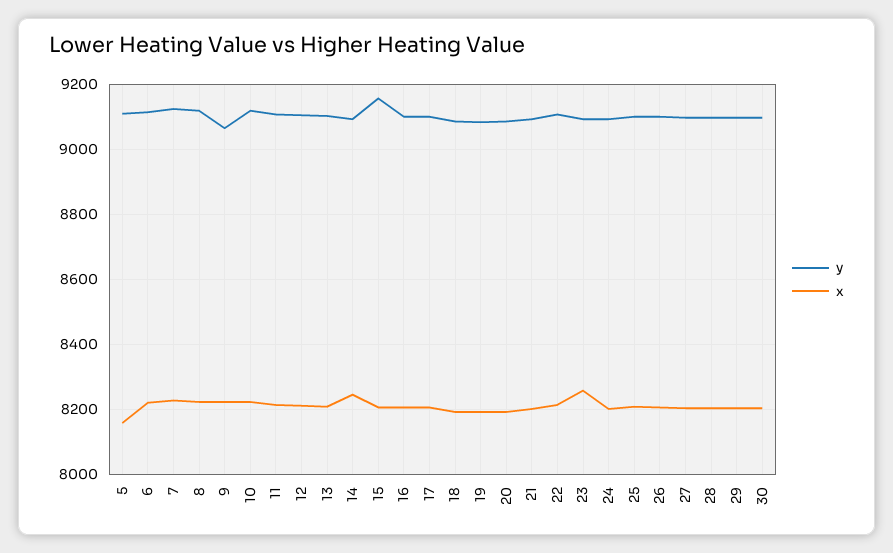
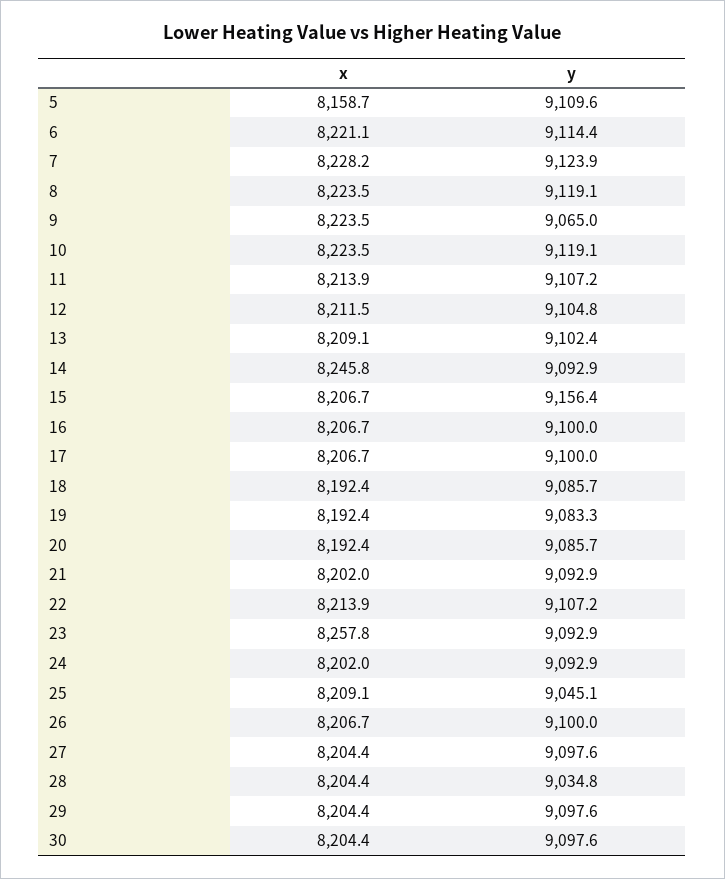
  {
    "y": {
      "5": 9109.6,
      "6": 9114.4,
      "7": 9123.9,
      "8": 9119.1,
      "9": 9065,
      "10": 9119.1,
      "11": 9107.2,
      "12": 9104.8,
      "13": 9102.4,
      "14": 9092.9,
      "15": 9156.4,
      "16": 9100,
      "17": 9100,
      "18": 9085.7,
      "19": 9083.3,
      "20": 9085.7,
      "21": 9092.9,
      "22": 9107.2,
      "23": 9092.9,
      "24": 9092.9,
-     "25": 9100,
+     "25": 9045.1,
      "26": 9100,
      "27": 9097.6,
-     "28": 9100,
+     "28": 9034.8,
      "29": 9097.6,
      "30": 9097.6
    },
    "x": {
      "5": 8158.7,
      "6": 8221.1,
      "7": 8228.2,
      "8": 8223.5,
      "9": 8223.5,
      "10": 8223.5,
      "11": 8213.9,
      "12": 8211.5,
      "13": 8209.1,
      "14": 8245.8,
      "15": 8206.7,
      "16": 8206.7,
      "17": 8206.7,
      "18": 8192.4,
      "19": 8192.4,
      "20": 8192.4,
      "21": 8202,
      "22": 8213.9,
      "23": 8257.8,
      "24": 8202,
      "25": 8209.1,
      "26": 8206.7,
      "27": 8204.4,
      "28": 8204.4,
      "29": 8204.4,
      "30": 8204.4
    }
  }

